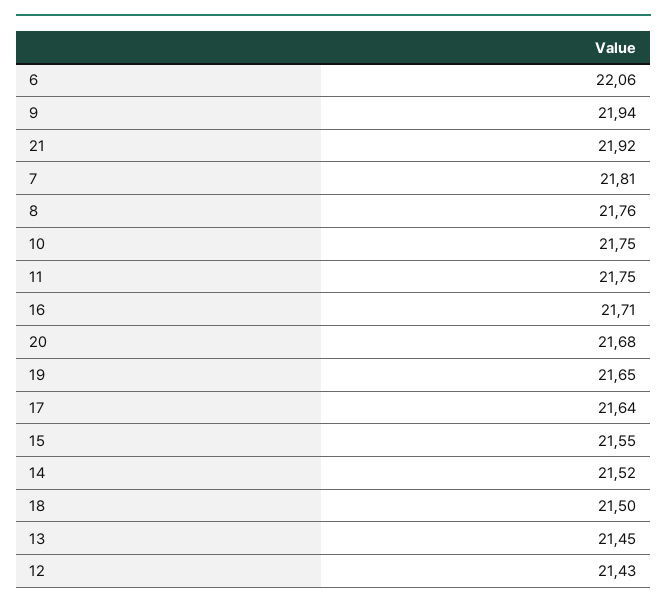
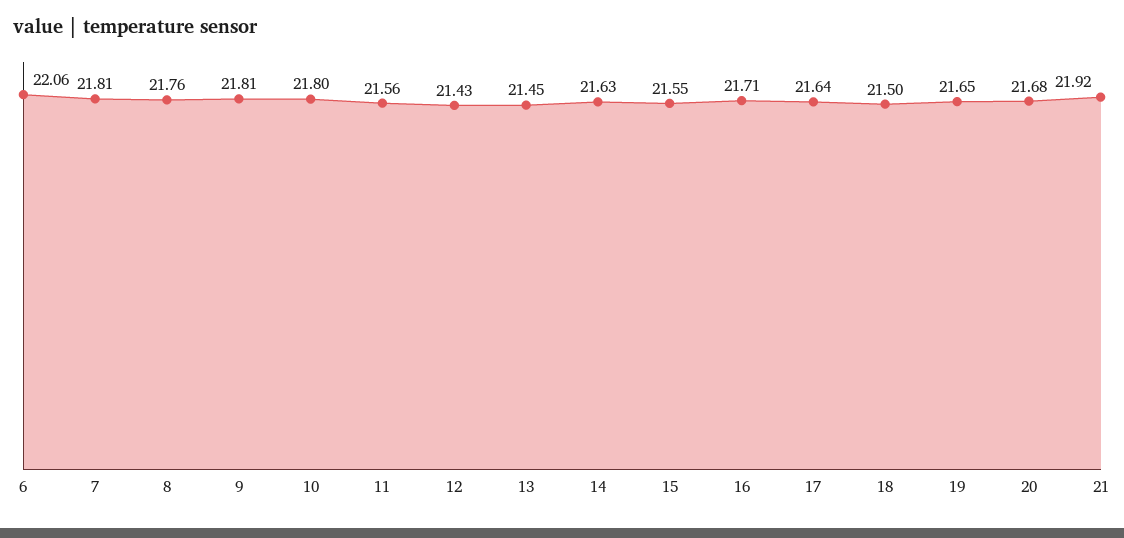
  {
    "6": 22.06,
-   "9": 21.94,
+   "9": 21.81,
    "21": 21.92,
    "7": 21.81,
    "8": 21.76,
-   "10": 21.75,
+   "10": 21.8,
-   "11": 21.75,
+   "11": 21.56,
    "16": 21.71,
    "20": 21.68,
    "19": 21.65,
    "17": 21.64,
    "15": 21.55,
-   "14": 21.52,
+   "14": 21.63,
    "18": 21.5,
    "13": 21.45,
    "12": 21.43
  }

